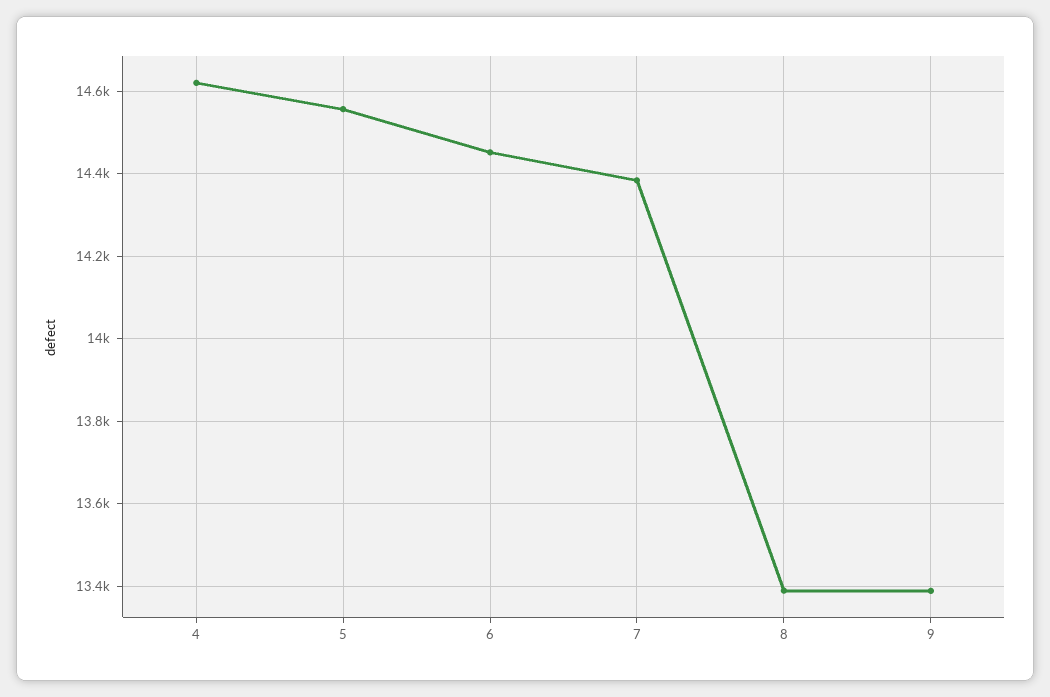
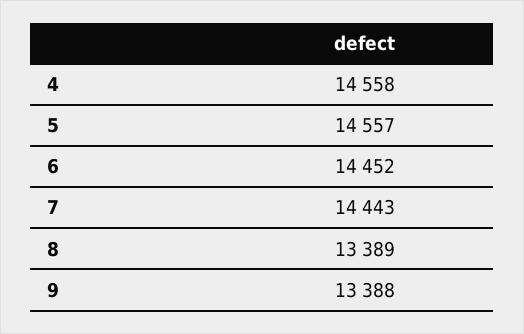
  {
-   "4": 14620,
+   "4": 14558,
    "5": 14557,
    "6": 14452,
-   "7": 14380,
+   "7": 14443,
    "8": 13389,
    "9": 13388
  }

